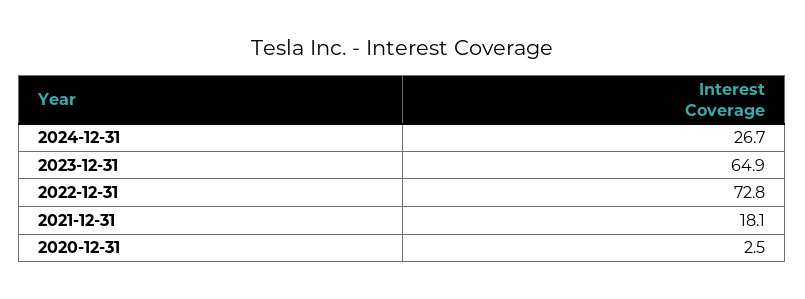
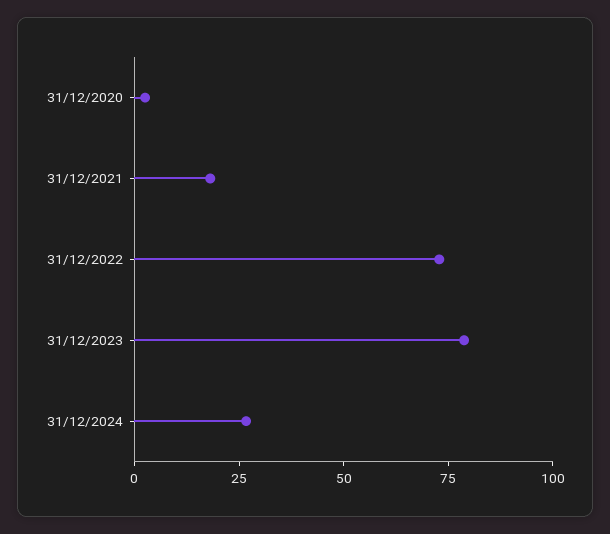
  {
    "2024-12-31": 26.7,
-   "2023-12-31": 64.9,
+   "2023-12-31": 80,
    "2022-12-31": 72.8,
    "2021-12-31": 18.1,
    "2020-12-31": 2.5
  }

